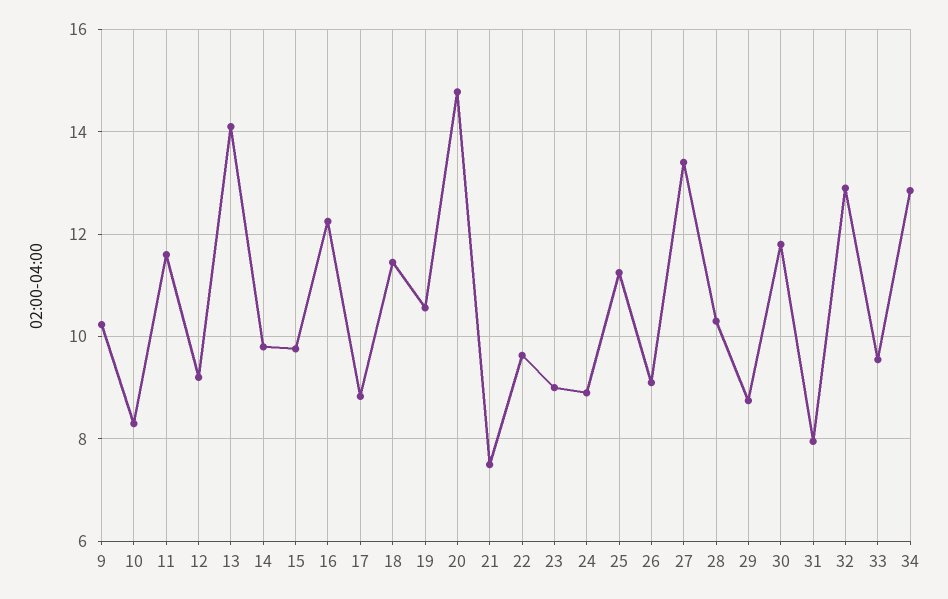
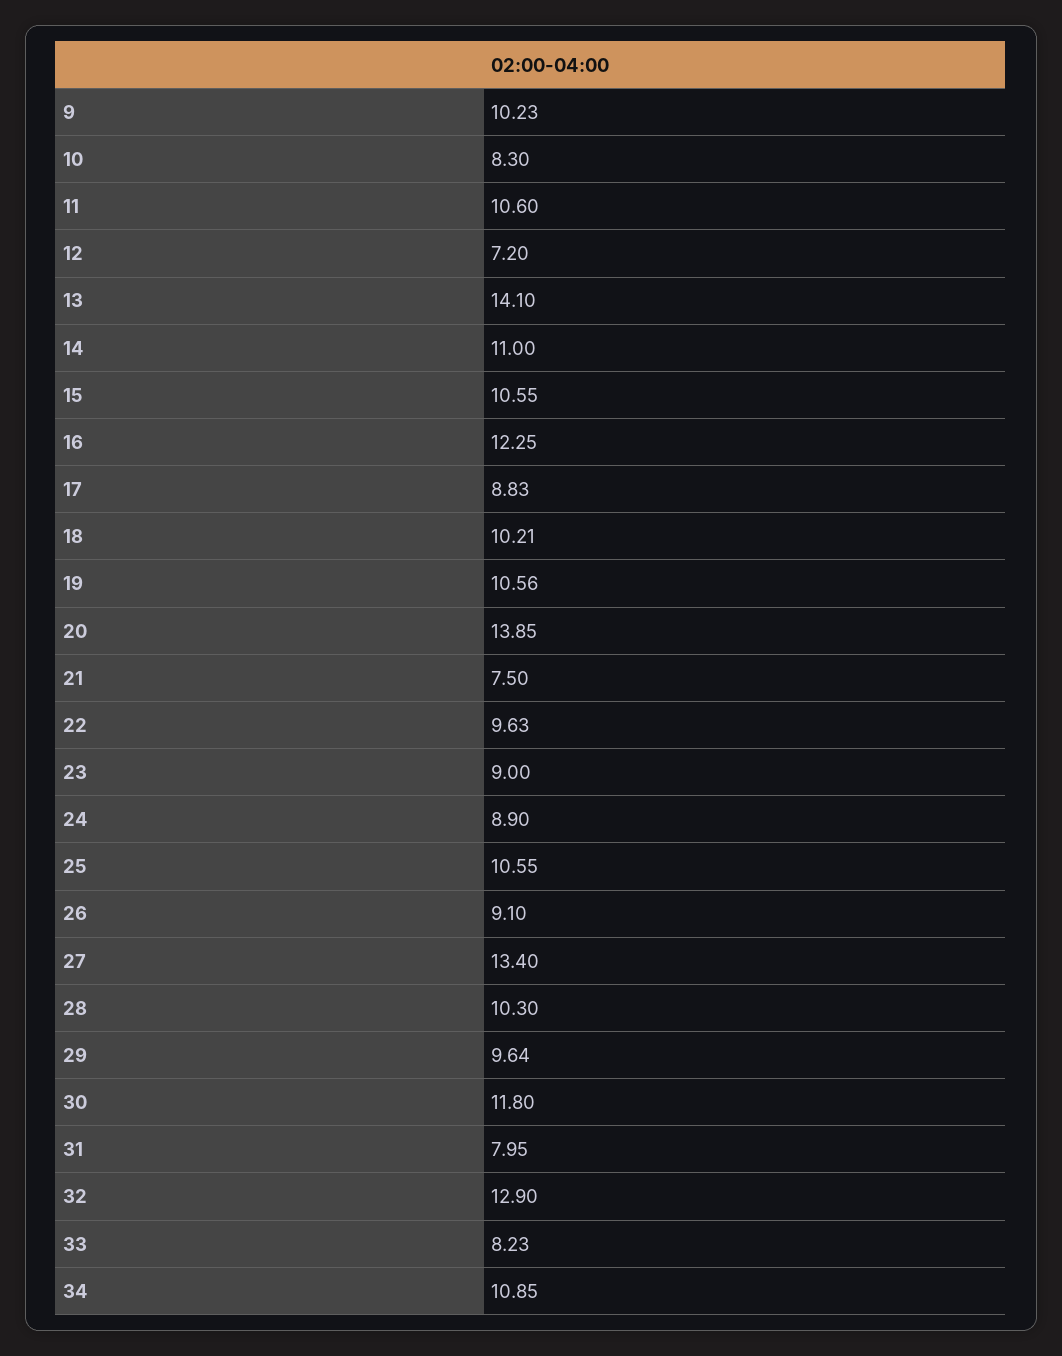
  {
    "9": 10.23,
    "10": 8.3,
-   "11": 11.6,
+   "11": 10.6,
-   "12": 9.2,
+   "12": 7.2,
    "13": 14.1,
-   "14": 9.8,
+   "14": 11,
-   "15": 9.8,
+   "15": 10.55,
    "16": 12.25,
    "17": 8.83,
-   "18": 11.4,
+   "18": 10.21,
    "19": 10.56,
-   "20": 14.8,
+   "20": 13.85,
    "21": 7.5,
    "22": 9.63,
    "23": 9,
    "24": 8.9,
-   "25": 11.2,
+   "25": 10.55,
    "26": 9.1,
    "27": 13.4,
    "28": 10.3,
-   "29": 8.8,
+   "29": 9.64,
    "30": 11.8,
    "31": 7.95,
    "32": 12.9,
-   "33": 9.6,
+   "33": 8.23,
-   "34": 12.8
+   "34": 10.85
  }

